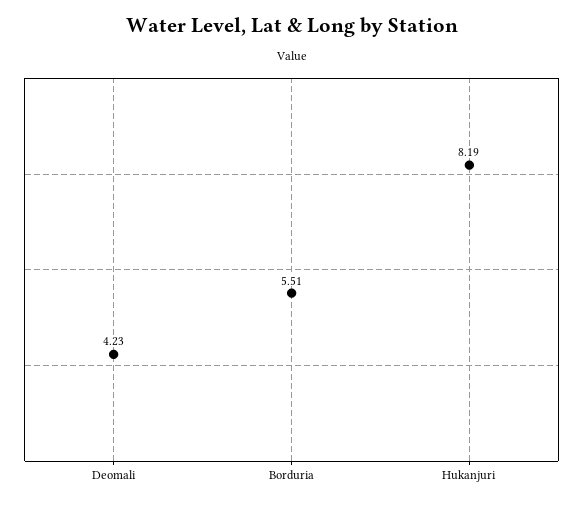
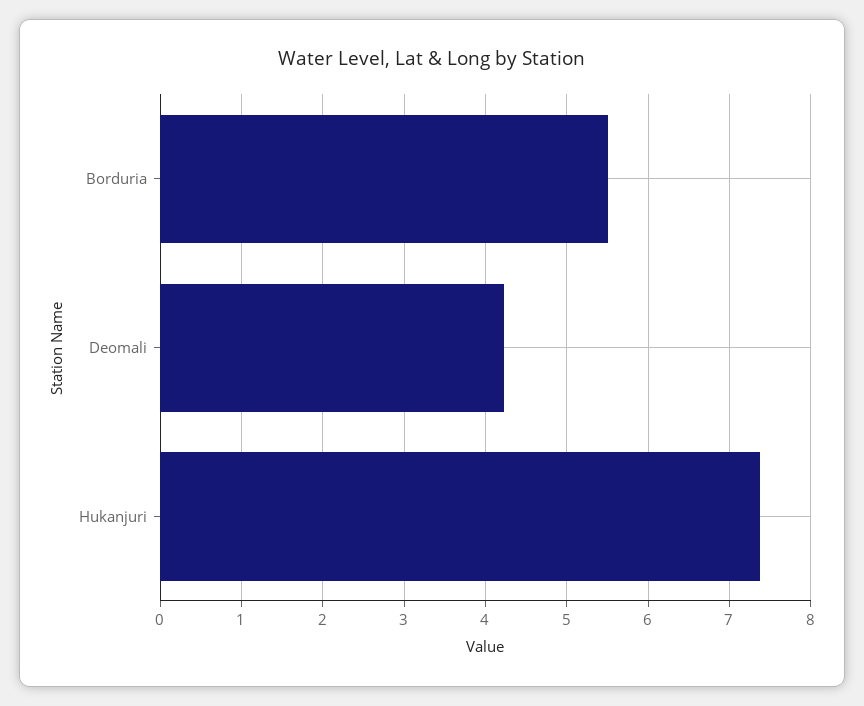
  {
    "Deomali": 4.23,
    "Borduria": 5.51,
-   "Hukanjuri": 8.19
+   "Hukanjuri": 7.4
  }

